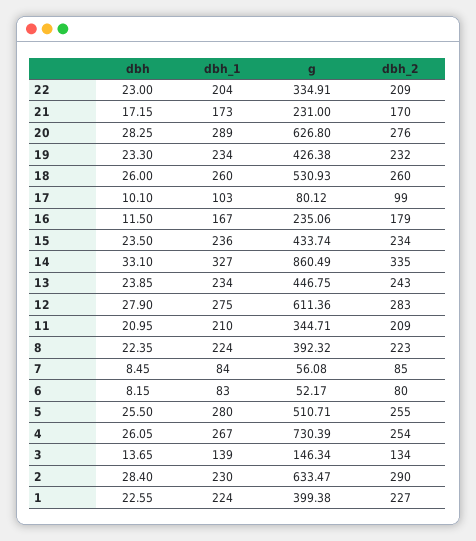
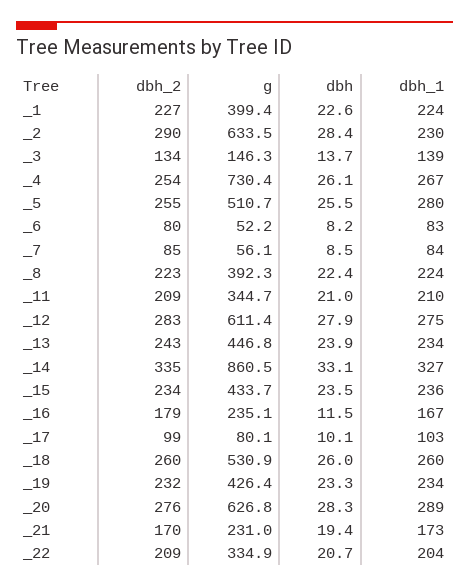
  {
    "dbh": {
-     "22": 23,
+     "22": 20.7,
-     "21": 17.15,
+     "21": 19.4,
      "20": 28.25,
      "19": 23.3,
      "18": 26,
      "17": 10.1,
      "16": 11.5,
      "15": 23.5,
      "14": 33.1,
      "13": 23.85,
      "12": 27.9,
      "11": 20.95,
      "8": 22.35,
      "7": 8.45,
      "6": 8.15,
      "5": 25.5,
      "4": 26.05,
      "3": 13.65,
      "2": 28.4,
      "1": 22.55
    },
    "dbh_1": {
      "22": 204,
      "21": 173,
      "20": 289,
      "19": 234,
      "18": 260,
      "17": 103,
      "16": 167,
      "15": 236,
      "14": 327,
      "13": 234,
      "12": 275,
      "11": 210,
      "8": 224,
      "7": 84,
      "6": 83,
      "5": 280,
      "4": 267,
      "3": 139,
      "2": 230,
      "1": 224
    },
    "g": {
      "22": 334.91,
      "21": 231,
      "20": 626.8,
      "19": 426.38,
      "18": 530.93,
      "17": 80.12,
      "16": 235.06,
      "15": 433.74,
      "14": 860.49,
      "13": 446.75,
      "12": 611.36,
      "11": 344.71,
      "8": 392.32,
      "7": 56.08,
      "6": 52.17,
      "5": 510.71,
      "4": 730.39,
      "3": 146.34,
      "2": 633.47,
      "1": 399.38
    },
    "dbh_2": {
      "22": 209,
      "21": 170,
      "20": 276,
      "19": 232,
      "18": 260,
      "17": 99,
      "16": 179,
      "15": 234,
      "14": 335,
      "13": 243,
      "12": 283,
      "11": 209,
      "8": 223,
      "7": 85,
      "6": 80,
      "5": 255,
      "4": 254,
      "3": 134,
      "2": 290,
      "1": 227
    }
  }

